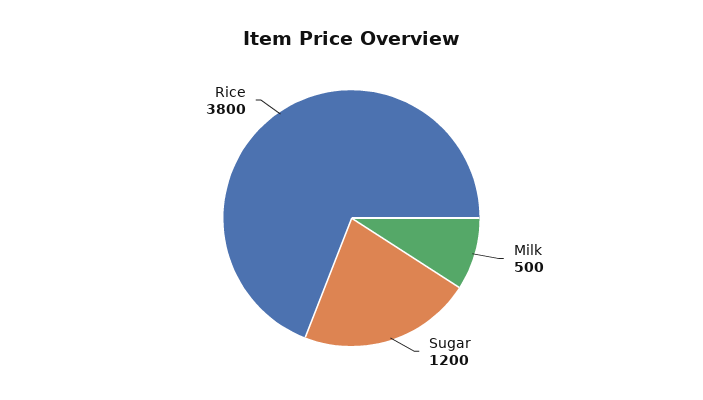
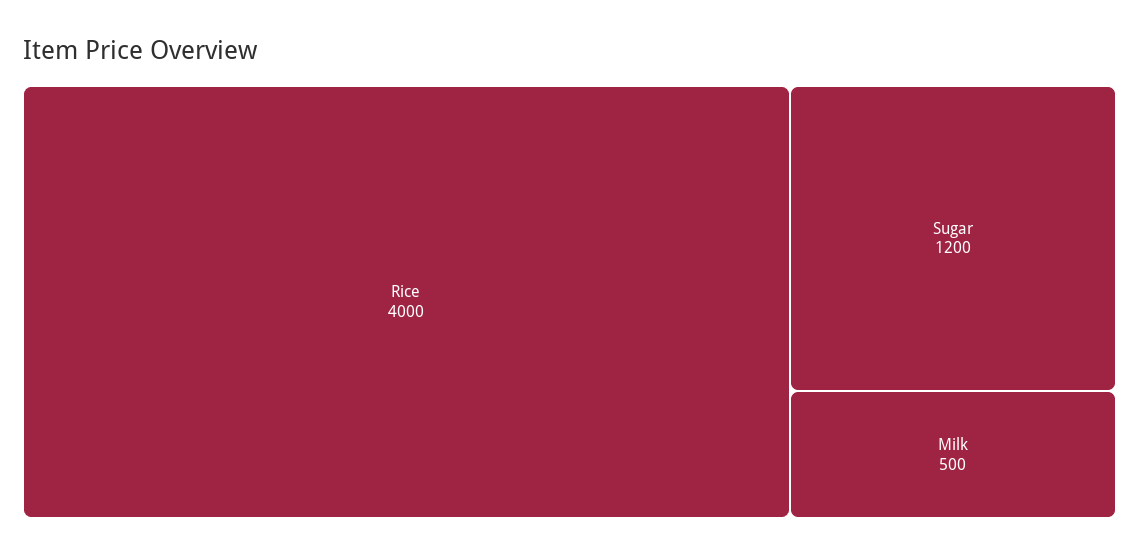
  {
    "Milk": 500,
    "Sugar": 1200,
-   "Rice": 3800
+   "Rice": 4000
  }

